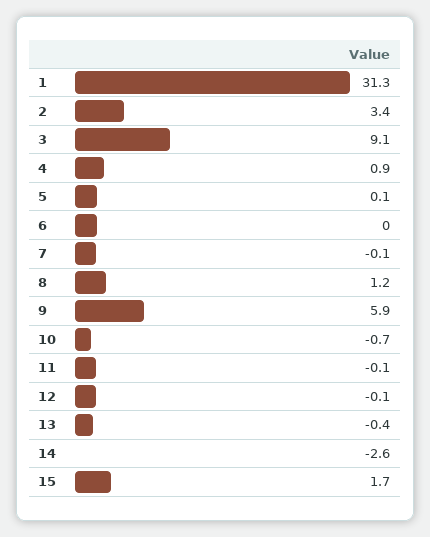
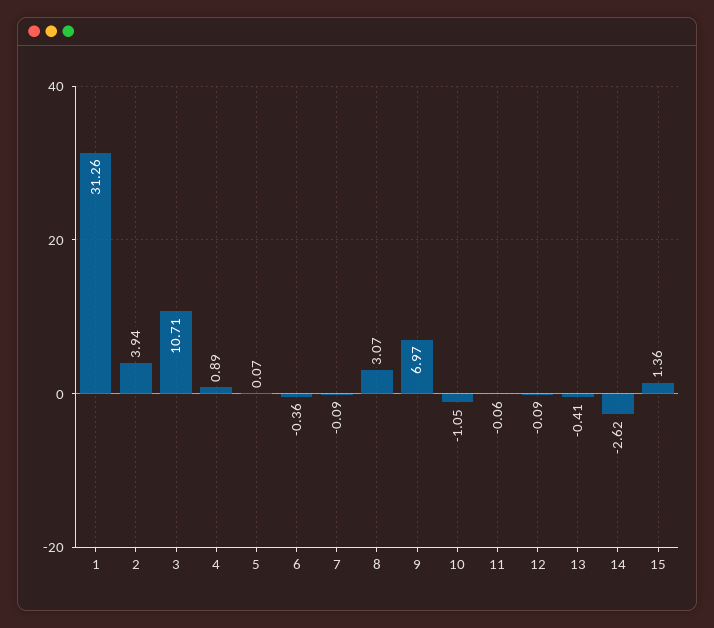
  {
    "1": 31.26,
-   "2": 3.4,
+   "2": 3.94,
-   "3": 9.1,
+   "3": 10.71,
    "4": 0.89,
    "5": 0.07,
-   "6": 0,
+   "6": -0.36,
    "7": -0.09,
-   "8": 1.2,
+   "8": 3.07,
-   "9": 5.9,
+   "9": 6.97,
-   "10": -0.7,
+   "10": -1.05,
    "11": -0.06,
    "12": -0.09,
    "13": -0.41,
    "14": -2.62,
-   "15": 1.7
+   "15": 1.36
  }

